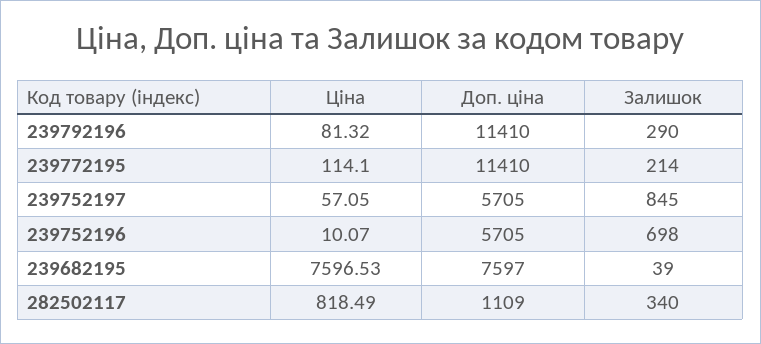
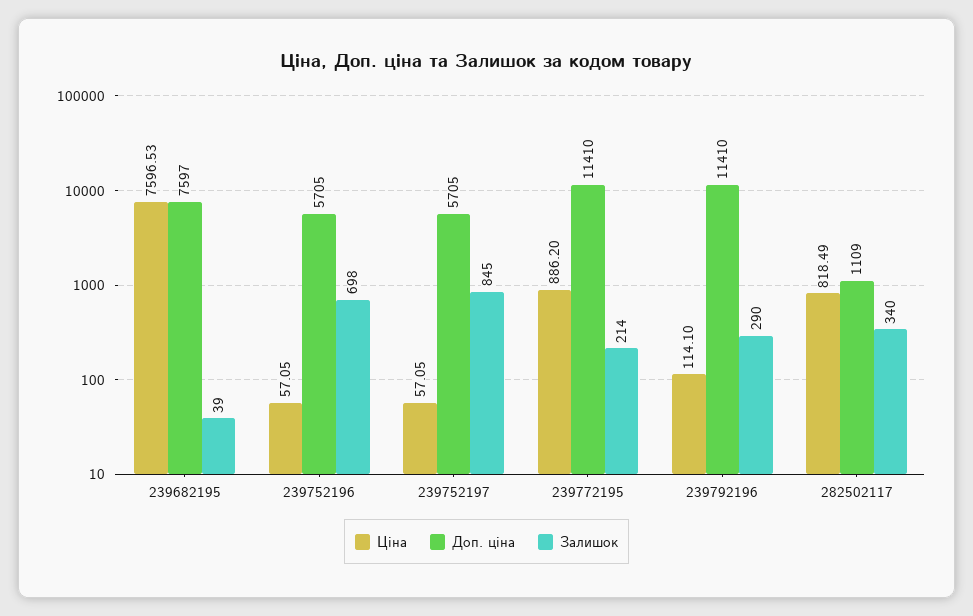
  {
    "Ціна": {
-     "239792196": 81.32,
+     "239792196": 114.1,
-     "239772195": 114.1,
+     "239772195": 886.2,
      "239752197": 57.05,
-     "239752196": 10.07,
+     "239752196": 57.05,
      "239682195": 7596.53,
      "282502117": 818.49
    },
    "Доп. ціна": {
      "239792196": 11410,
      "239772195": 11410,
      "239752197": 5705,
      "239752196": 5705,
      "239682195": 7597,
      "282502117": 1109
    },
    "Залишок": {
      "239792196": 290,
      "239772195": 214,
      "239752197": 845,
      "239752196": 698,
      "239682195": 39,
      "282502117": 340
    }
  }

